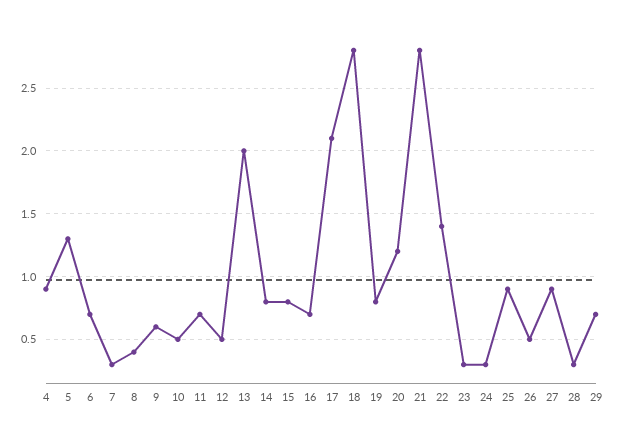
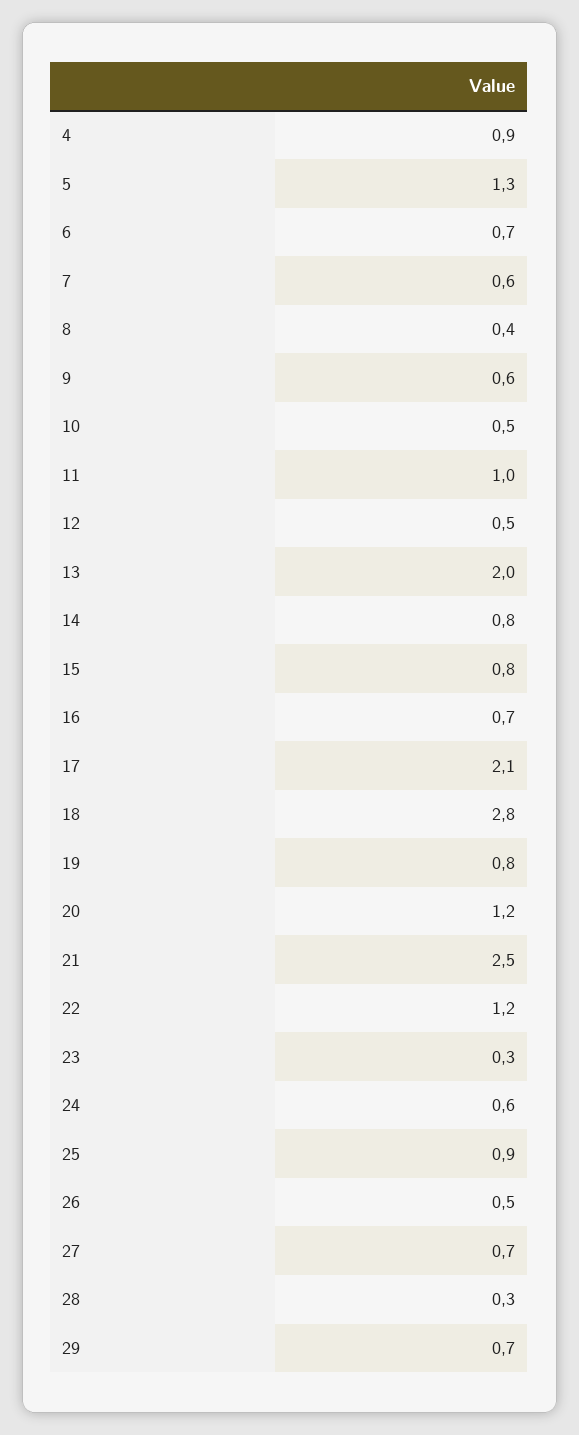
  {
    "4": 0.9,
    "5": 1.3,
    "6": 0.7,
-   "7": 0.3,
+   "7": 0.6,
    "8": 0.4,
    "9": 0.6,
    "10": 0.5,
-   "11": 0.7,
+   "11": 1,
    "12": 0.5,
    "13": 2,
    "14": 0.8,
    "15": 0.8,
    "16": 0.7,
    "17": 2.1,
    "18": 2.8,
    "19": 0.8,
    "20": 1.2,
-   "21": 2.8,
+   "21": 2.5,
-   "22": 1.4,
+   "22": 1.2,
    "23": 0.3,
-   "24": 0.3,
+   "24": 0.6,
    "25": 0.9,
    "26": 0.5,
-   "27": 0.9,
+   "27": 0.7,
    "28": 0.3,
    "29": 0.7
  }

